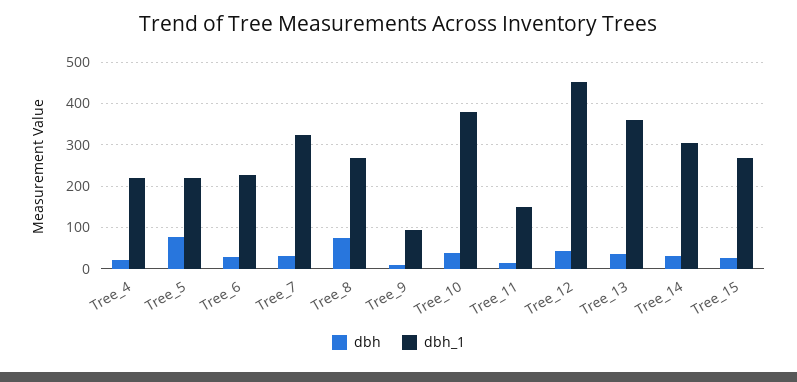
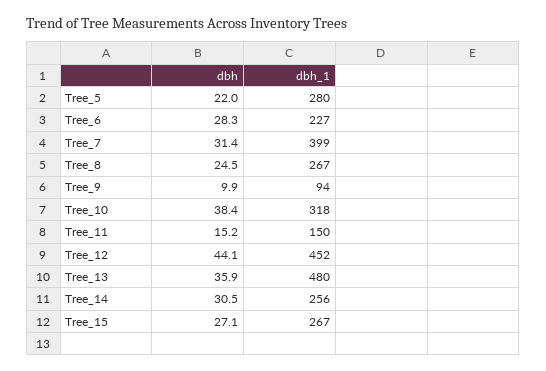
  {
    "dbh": {
-     "Tree_4": 20,
-     "Tree_5": 80,
+     "Tree_5": 22,
      "Tree_6": 28.3,
      "Tree_7": 31.4,
-     "Tree_8": 80,
+     "Tree_8": 24.5,
      "Tree_9": 9.9,
      "Tree_10": 38.4,
      "Tree_11": 15.2,
      "Tree_12": 44.1,
      "Tree_13": 35.9,
      "Tree_14": 30.5,
      "Tree_15": 27.1
    },
    "dbh_1": {
-     "Tree_4": 220,
-     "Tree_5": 220,
+     "Tree_5": 280,
      "Tree_6": 227,
-     "Tree_7": 320,
+     "Tree_7": 399,
      "Tree_8": 267,
      "Tree_9": 94,
-     "Tree_10": 380,
+     "Tree_10": 318,
      "Tree_11": 150,
      "Tree_12": 452,
-     "Tree_13": 360,
+     "Tree_13": 480,
-     "Tree_14": 300,
+     "Tree_14": 256,
      "Tree_15": 267
    }
  }

